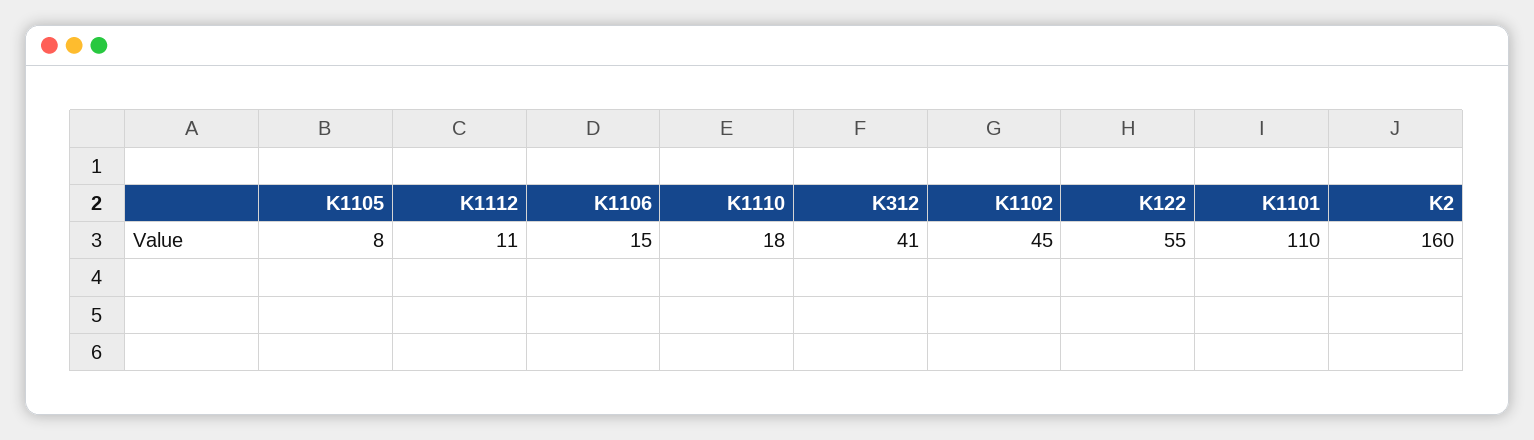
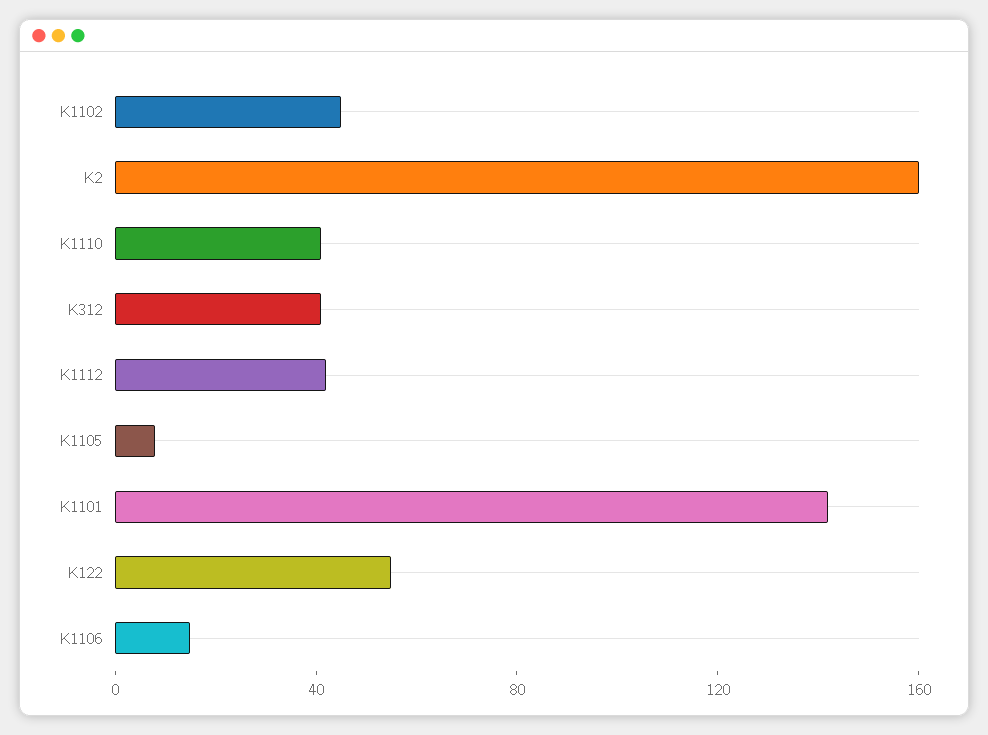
  {
    "K1105": 8,
-   "K1112": 11,
+   "K1112": 40,
    "K1106": 15,
-   "K1110": 18,
+   "K1110": 40,
    "K312": 41,
    "K1102": 45,
    "K122": 55,
-   "K1101": 110,
+   "K1101": 140,
    "K2": 160
  }

